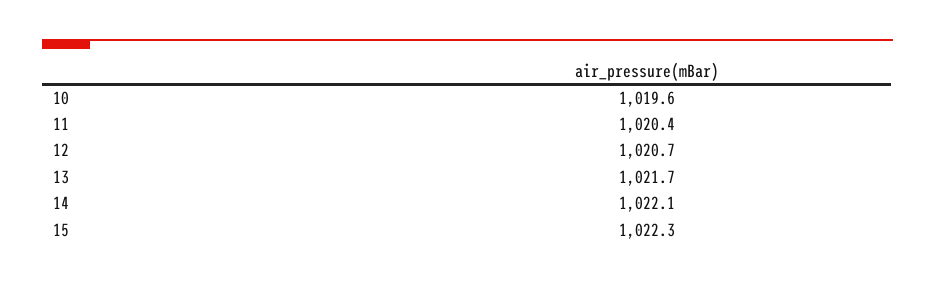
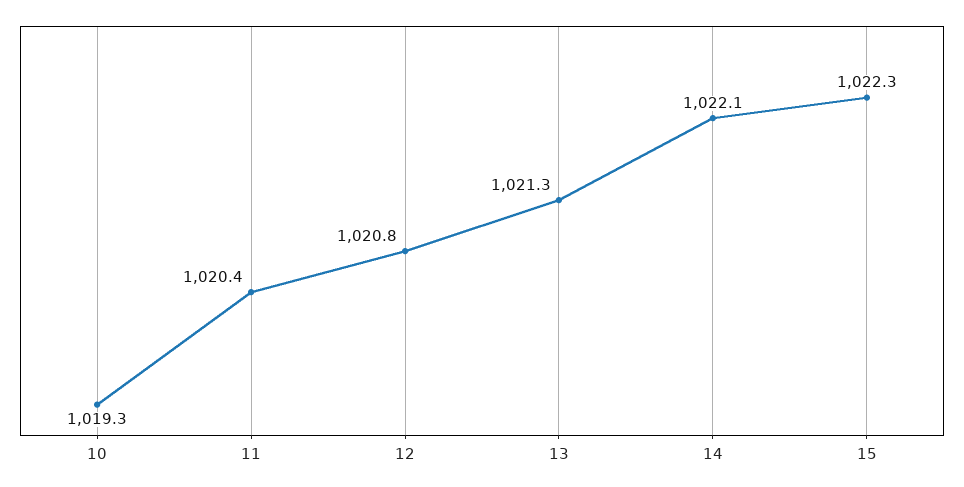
  {
-   "10": 1019.6,
+   "10": 1019.3,
    "11": 1020.4,
-   "12": 1020.7,
+   "12": 1020.8,
-   "13": 1021.7,
+   "13": 1021.3,
    "14": 1022.1,
    "15": 1022.3
  }

